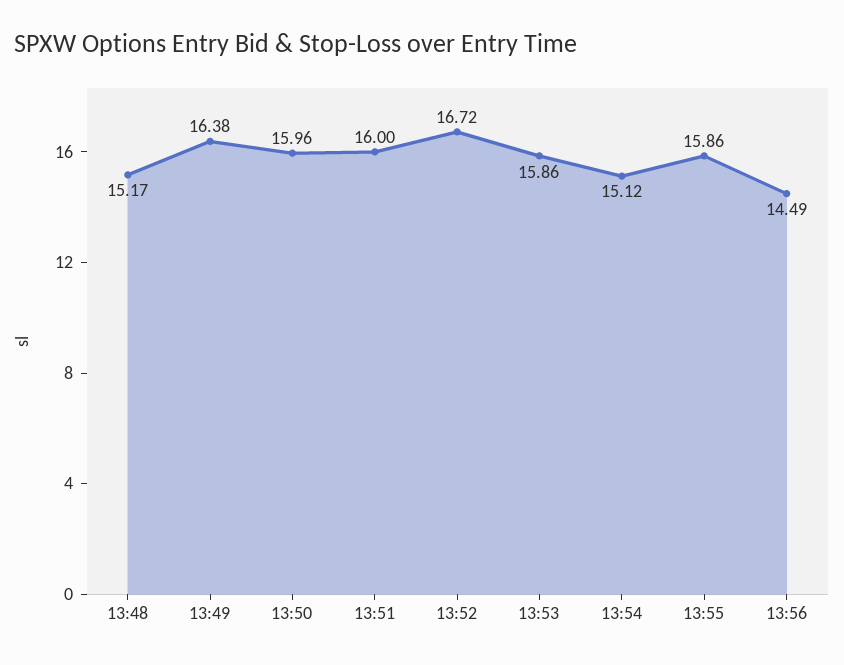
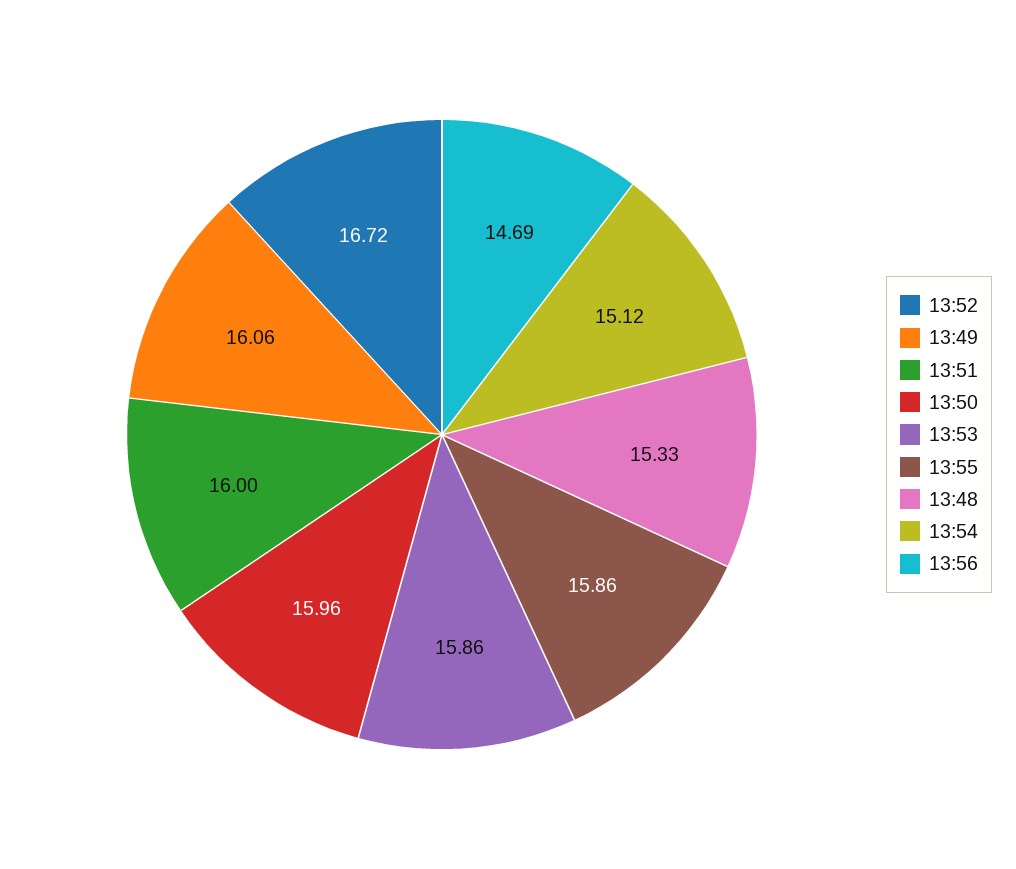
  {
-   "13:48": 15.17,
+   "13:48": 15.33,
-   "13:49": 16.38,
+   "13:49": 16.06,
    "13:50": 15.96,
    "13:51": 16,
    "13:52": 16.72,
    "13:53": 15.86,
    "13:54": 15.12,
    "13:55": 15.86,
-   "13:56": 14.49
+   "13:56": 14.69
  }

